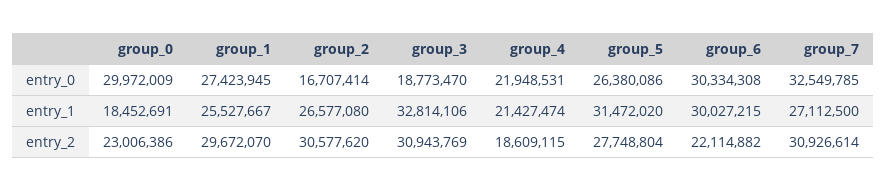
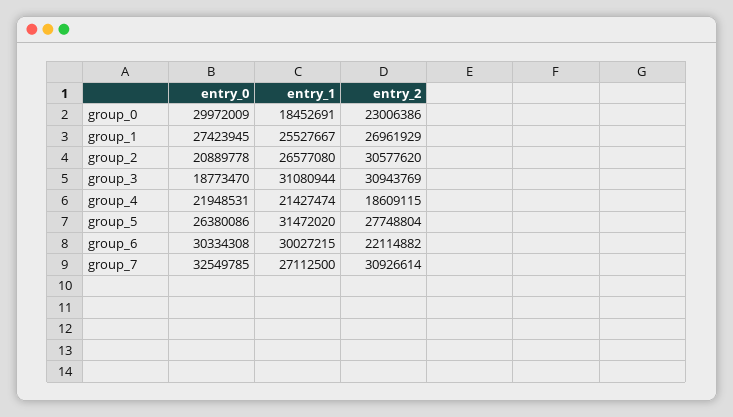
  {
    "group_0": {
      "entry_0": 29972009,
      "entry_1": 18452691,
      "entry_2": 23006386
    },
    "group_1": {
      "entry_0": 27423945,
      "entry_1": 25527667,
-     "entry_2": 29672070
+     "entry_2": 26961929
    },
    "group_2": {
-     "entry_0": 16707414,
+     "entry_0": 20889778,
      "entry_1": 26577080,
      "entry_2": 30577620
    },
    "group_3": {
      "entry_0": 18773470,
-     "entry_1": 32814106,
+     "entry_1": 31080944,
      "entry_2": 30943769
    },
    "group_4": {
      "entry_0": 21948531,
      "entry_1": 21427474,
      "entry_2": 18609115
    },
    "group_5": {
      "entry_0": 26380086,
      "entry_1": 31472020,
      "entry_2": 27748804
    },
    "group_6": {
      "entry_0": 30334308,
      "entry_1": 30027215,
      "entry_2": 22114882
    },
    "group_7": {
      "entry_0": 32549785,
      "entry_1": 27112500,
      "entry_2": 30926614
    }
  }

